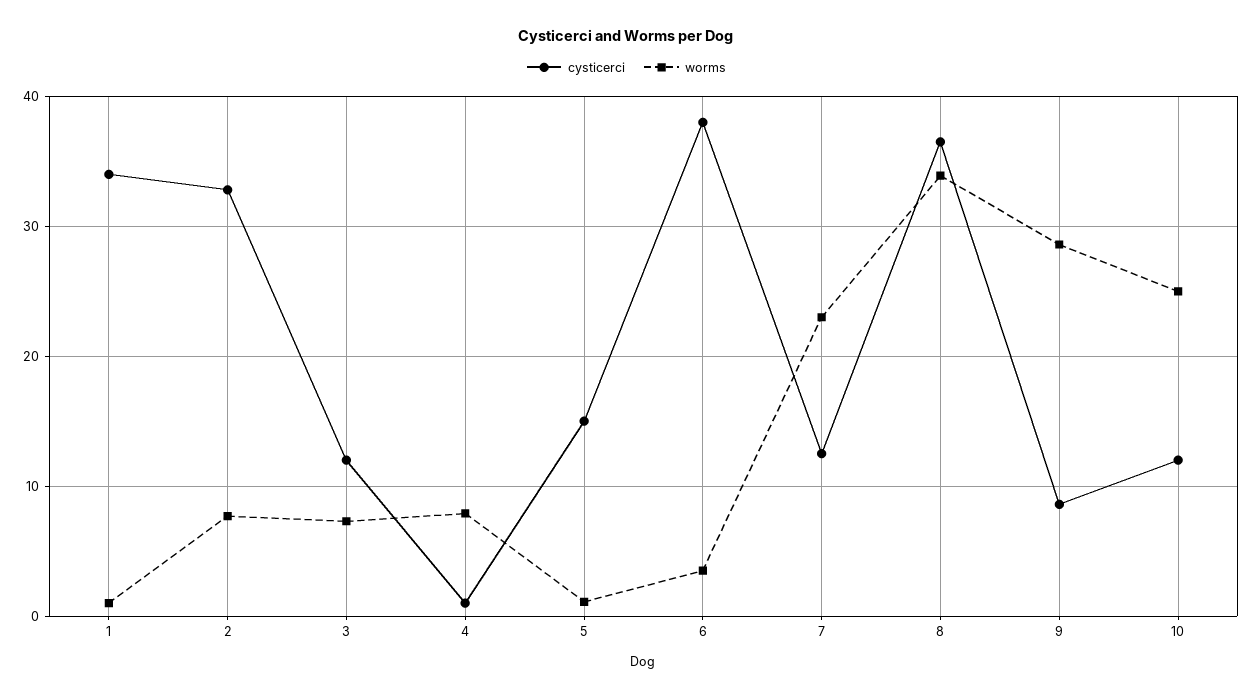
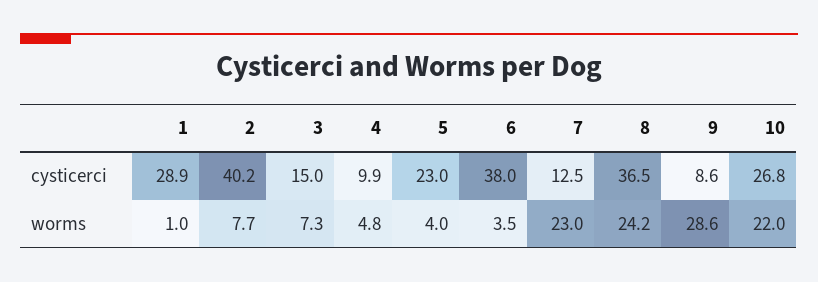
  {
    "cysticerci": {
-     "1": 34,
+     "1": 28.9,
-     "2": 33,
+     "2": 40.2,
-     "3": 12,
+     "3": 15,
-     "4": 1,
+     "4": 9.9,
-     "5": 15,
+     "5": 23,
      "6": 38,
      "7": 12.5,
      "8": 36.5,
      "9": 8.6,
-     "10": 12
+     "10": 26.8
    },
    "worms": {
      "1": 1,
      "2": 7.7,
      "3": 7.3,
-     "4": 8,
+     "4": 4.8,
-     "5": 1,
+     "5": 4,
      "6": 3.5,
      "7": 23,
-     "8": 34,
+     "8": 24.2,
      "9": 28.6,
-     "10": 25
+     "10": 22
    }
  }

